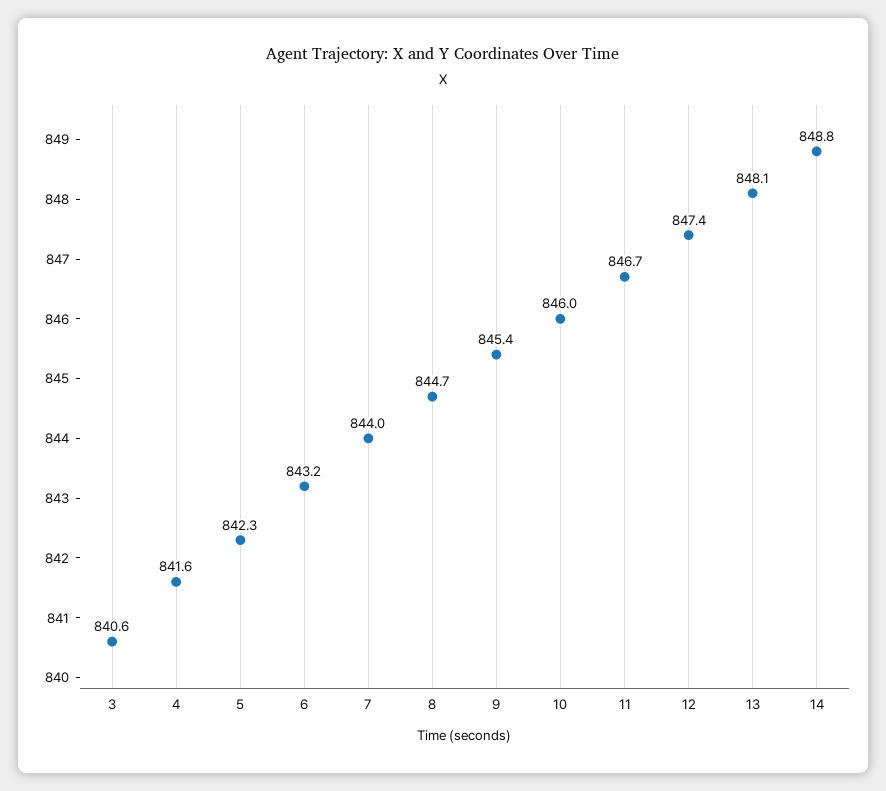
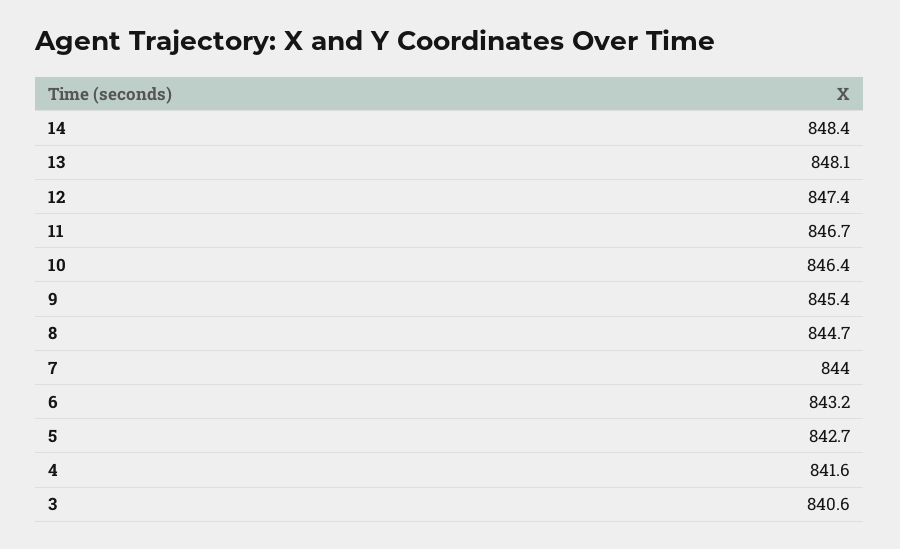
  {
    "3": 840.6,
    "4": 841.6,
-   "5": 842.3,
+   "5": 842.7,
    "6": 843.2,
    "7": 844,
    "8": 844.7,
    "9": 845.4,
-   "10": 846,
+   "10": 846.4,
    "11": 846.7,
    "12": 847.4,
    "13": 848.1,
-   "14": 848.8
+   "14": 848.4
  }

